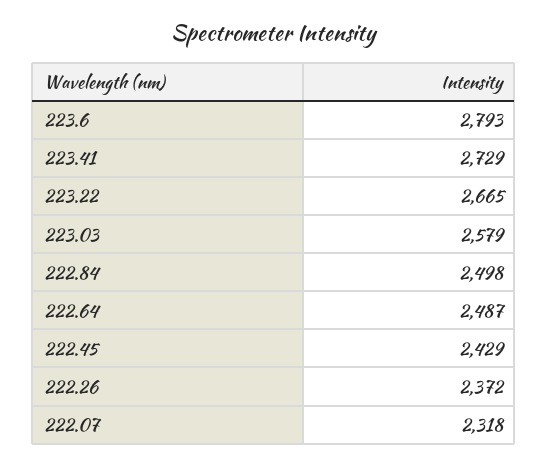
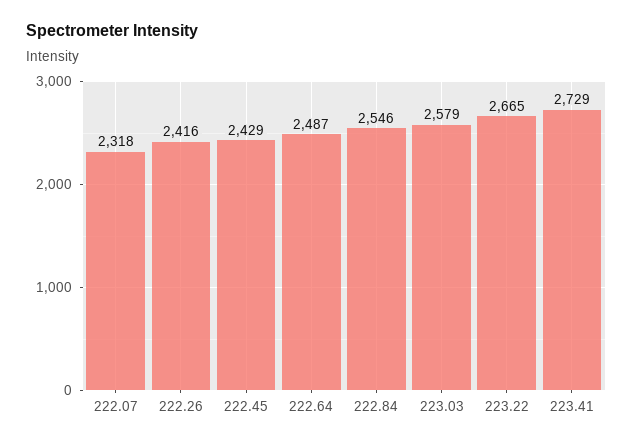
  {
-   "223.6": 2793,
    "223.41": 2729,
    "223.22": 2665,
    "223.03": 2579,
-   "222.84": 2498,
+   "222.84": 2546,
    "222.64": 2487,
    "222.45": 2429,
-   "222.26": 2372,
+   "222.26": 2416,
    "222.07": 2318
  }

